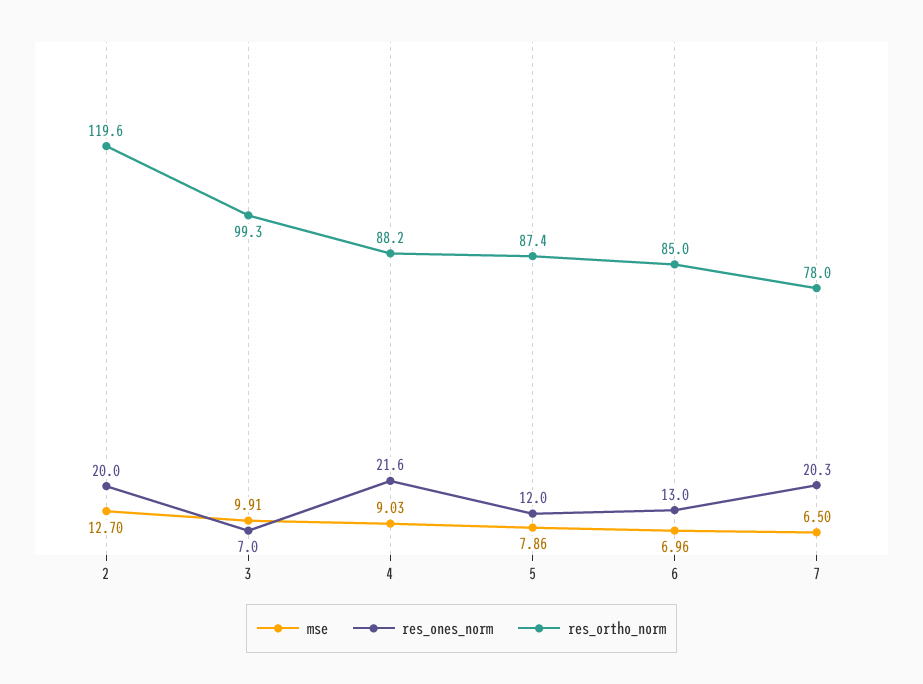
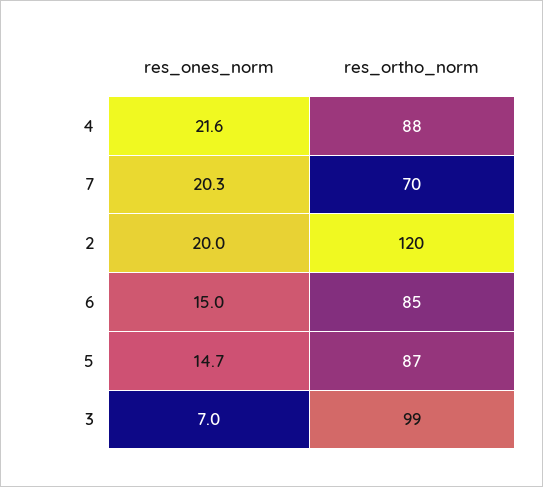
  {
-   "mse": {
-     "2": 12.7,
-     "3": 9.91,
-     "4": 9.03,
-     "5": 7.86,
-     "6": 6.96,
-     "7": 6.5
-   },
    "res_ones_norm": {
      "2": 20,
      "3": 7,
      "4": 21.6,
-     "5": 12,
+     "5": 14.7,
-     "6": 13,
+     "6": 15,
      "7": 20.3
    },
    "res_ortho_norm": {
      "2": 119.6,
      "3": 99.3,
      "4": 88.2,
      "5": 87.4,
      "6": 85,
-     "7": 78
+     "7": 70
    }
  }

